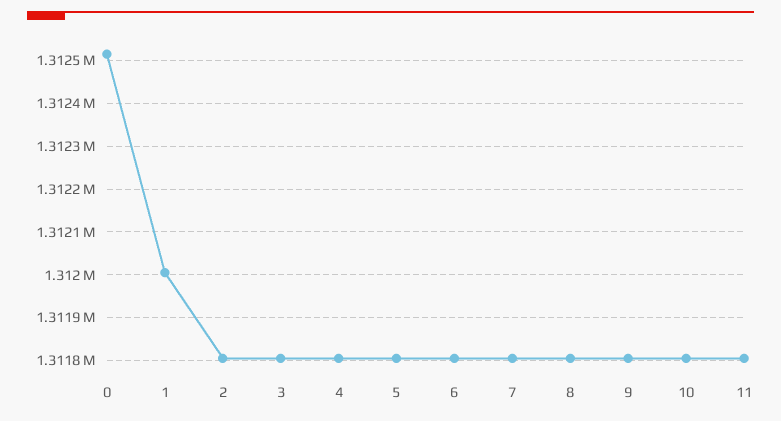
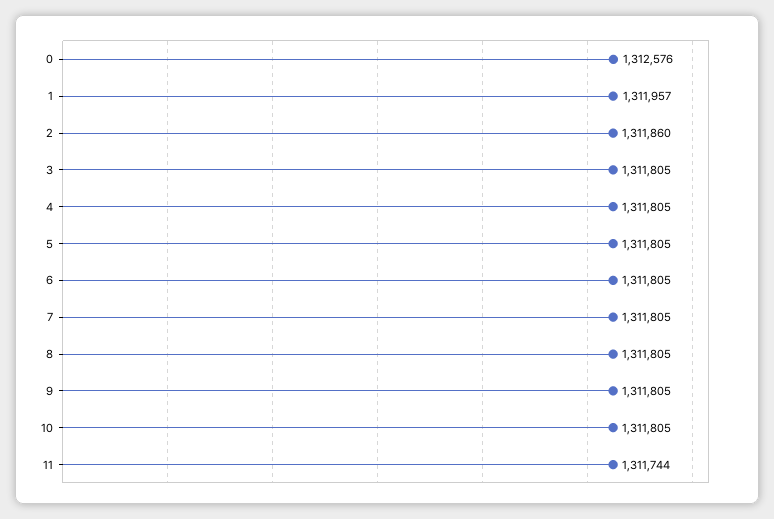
  {
-   "0": 1312520,
+   "0": 1312576,
-   "1": 1312000,
+   "1": 1311957,
-   "2": 1311800,
+   "2": 1311860,
    "3": 1311805,
    "4": 1311805,
    "5": 1311805,
    "6": 1311805,
    "7": 1311805,
    "8": 1311805,
    "9": 1311805,
    "10": 1311805,
-   "11": 1311800
+   "11": 1311744
  }

